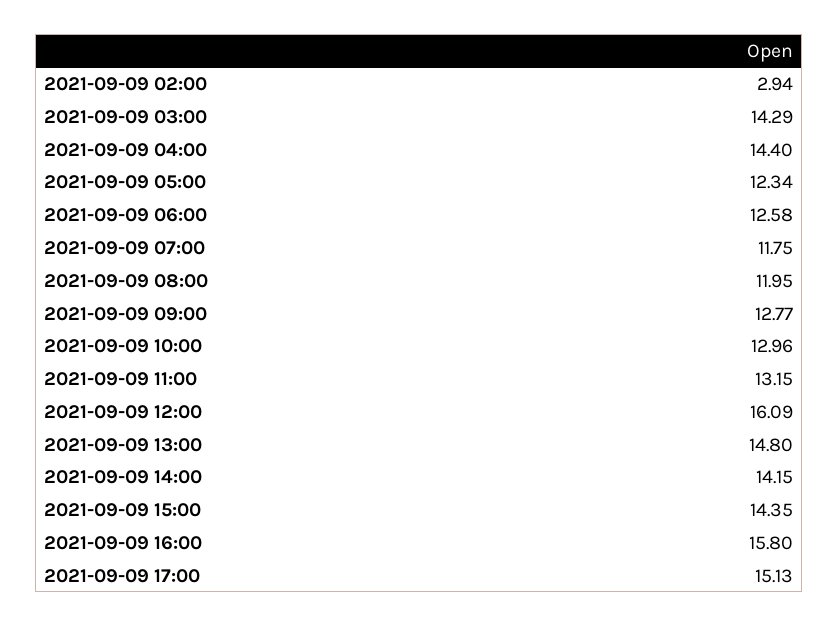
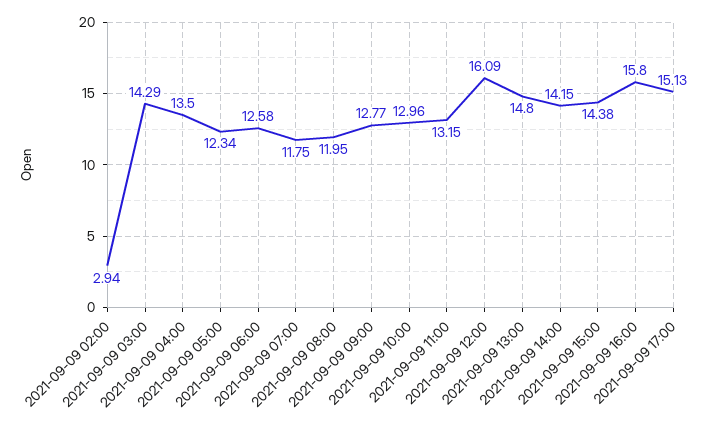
  {
    "2021-09-09 02:00": 2.94,
    "2021-09-09 03:00": 14.29,
-   "2021-09-09 04:00": 14.4,
+   "2021-09-09 04:00": 13.5,
    "2021-09-09 05:00": 12.34,
    "2021-09-09 06:00": 12.58,
    "2021-09-09 07:00": 11.75,
    "2021-09-09 08:00": 11.95,
    "2021-09-09 09:00": 12.77,
    "2021-09-09 10:00": 12.96,
    "2021-09-09 11:00": 13.15,
    "2021-09-09 12:00": 16.09,
    "2021-09-09 13:00": 14.8,
    "2021-09-09 14:00": 14.15,
-   "2021-09-09 15:00": 14.35,
+   "2021-09-09 15:00": 14.38,
    "2021-09-09 16:00": 15.8,
    "2021-09-09 17:00": 15.13
  }

